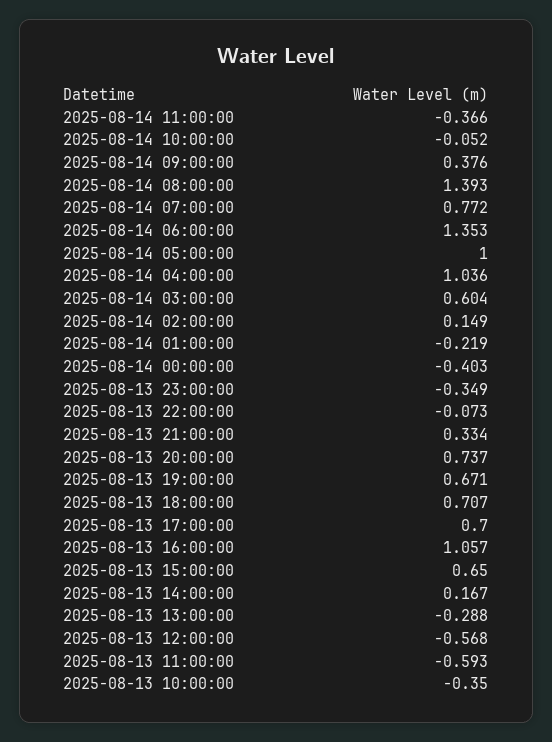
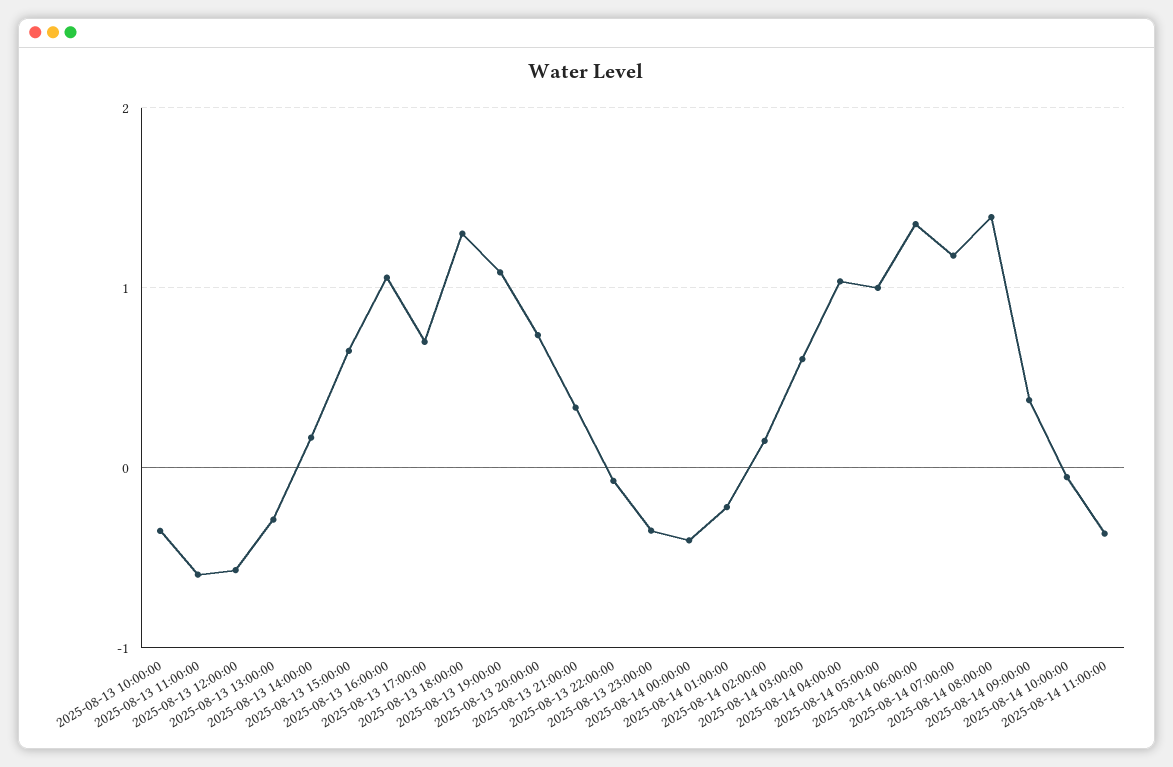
  {
    "2025-08-14 11:00:00": -0.366,
    "2025-08-14 10:00:00": -0.052,
    "2025-08-14 09:00:00": 0.376,
    "2025-08-14 08:00:00": 1.393,
-   "2025-08-14 07:00:00": 0.772,
+   "2025-08-14 07:00:00": 1.2,
    "2025-08-14 06:00:00": 1.353,
    "2025-08-14 05:00:00": 1,
    "2025-08-14 04:00:00": 1.036,
    "2025-08-14 03:00:00": 0.604,
    "2025-08-14 02:00:00": 0.149,
    "2025-08-14 01:00:00": -0.219,
    "2025-08-14 00:00:00": -0.403,
    "2025-08-13 23:00:00": -0.349,
    "2025-08-13 22:00:00": -0.073,
    "2025-08-13 21:00:00": 0.334,
    "2025-08-13 20:00:00": 0.737,
-   "2025-08-13 19:00:00": 0.671,
+   "2025-08-13 19:00:00": 1.1,
-   "2025-08-13 18:00:00": 0.707,
+   "2025-08-13 18:00:00": 1.3,
    "2025-08-13 17:00:00": 0.7,
    "2025-08-13 16:00:00": 1.057,
    "2025-08-13 15:00:00": 0.65,
    "2025-08-13 14:00:00": 0.167,
    "2025-08-13 13:00:00": -0.288,
    "2025-08-13 12:00:00": -0.568,
    "2025-08-13 11:00:00": -0.593,
    "2025-08-13 10:00:00": -0.35
  }

